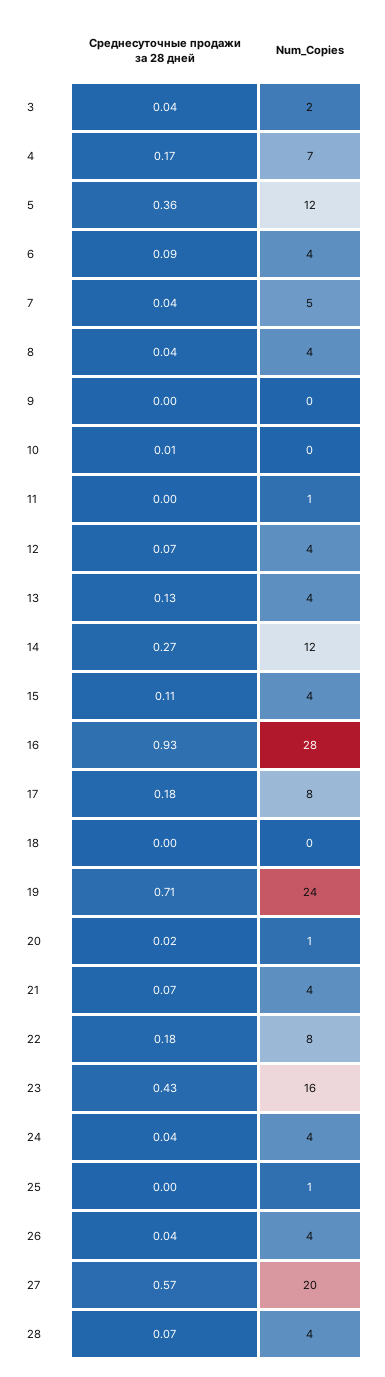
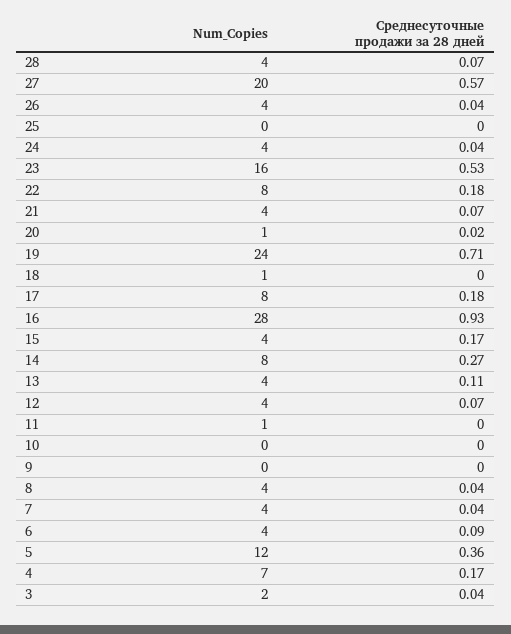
  {
    "Среднесуточные продажи за 28 дней": {
      "3": 0.04,
      "4": 0.17,
      "5": 0.36,
      "6": 0.09,
      "7": 0.04,
      "8": 0.04,
      "9": 0,
-     "10": 0.01,
+     "10": 0,
      "11": 0,
      "12": 0.07,
-     "13": 0.13,
+     "13": 0.11,
      "14": 0.27,
-     "15": 0.11,
+     "15": 0.17,
      "16": 0.93,
      "17": 0.18,
      "18": 0,
      "19": 0.71,
      "20": 0.02,
      "21": 0.07,
      "22": 0.18,
-     "23": 0.43,
+     "23": 0.53,
      "24": 0.04,
      "25": 0,
      "26": 0.04,
      "27": 0.57,
      "28": 0.07
    },
    "Num_Copies": {
      "3": 2,
      "4": 7,
      "5": 12,
      "6": 4,
-     "7": 5,
+     "7": 4,
      "8": 4,
      "9": 0,
      "10": 0,
      "11": 1,
      "12": 4,
      "13": 4,
-     "14": 12,
+     "14": 8,
      "15": 4,
      "16": 28,
      "17": 8,
-     "18": 0,
+     "18": 1,
      "19": 24,
      "20": 1,
      "21": 4,
      "22": 8,
      "23": 16,
      "24": 4,
-     "25": 1,
+     "25": 0,
      "26": 4,
      "27": 20,
      "28": 4
    }
  }

